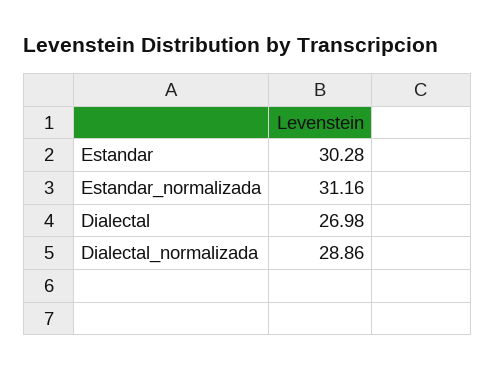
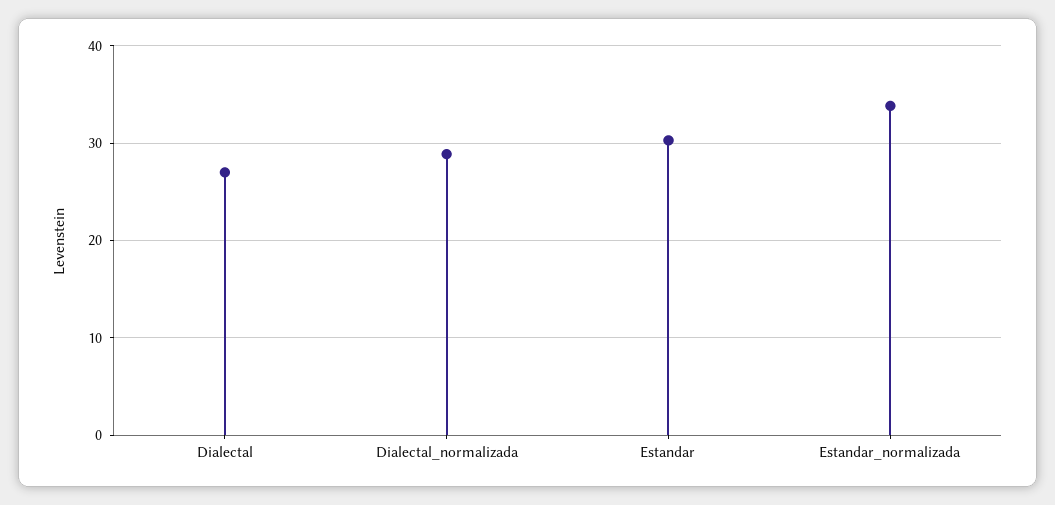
  {
    "Estandar": 30.28,
-   "Estandar_normalizada": 31.16,
+   "Estandar_normalizada": 34,
    "Dialectal": 26.98,
    "Dialectal_normalizada": 28.86
  }

